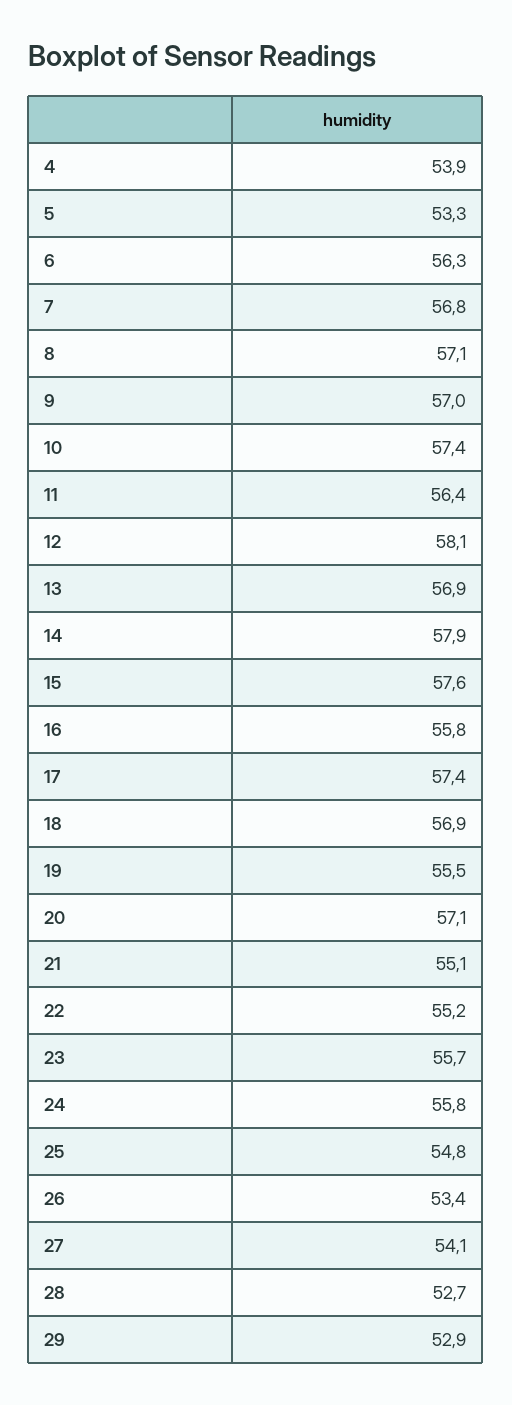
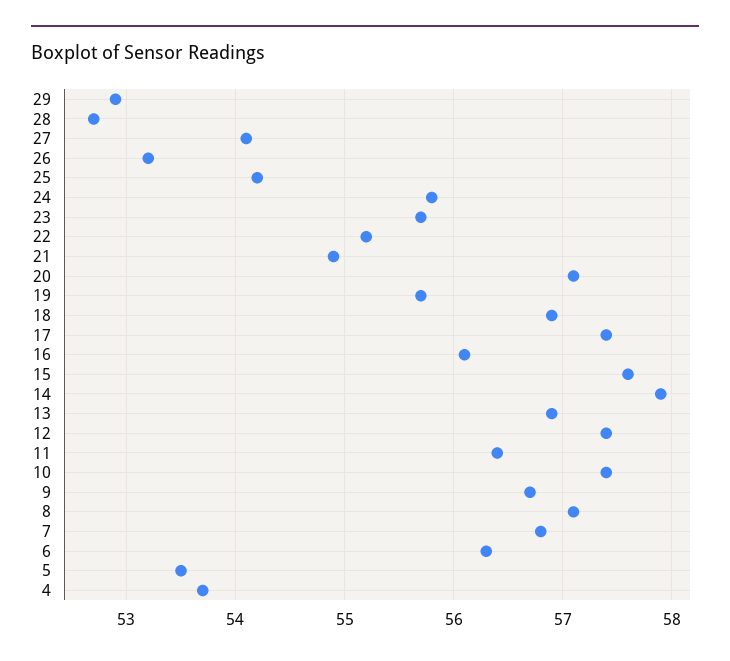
  {
-   "4": 53.9,
+   "4": 53.7,
-   "5": 53.3,
+   "5": 53.5,
    "6": 56.3,
    "7": 56.8,
    "8": 57.1,
-   "9": 57,
+   "9": 56.7,
    "10": 57.4,
    "11": 56.4,
-   "12": 58.1,
+   "12": 57.4,
    "13": 56.9,
    "14": 57.9,
    "15": 57.6,
-   "16": 55.8,
+   "16": 56.1,
    "17": 57.4,
    "18": 56.9,
-   "19": 55.5,
+   "19": 55.7,
    "20": 57.1,
-   "21": 55.1,
+   "21": 54.9,
    "22": 55.2,
    "23": 55.7,
    "24": 55.8,
-   "25": 54.8,
+   "25": 54.2,
-   "26": 53.4,
+   "26": 53.2,
    "27": 54.1,
    "28": 52.7,
    "29": 52.9
  }

